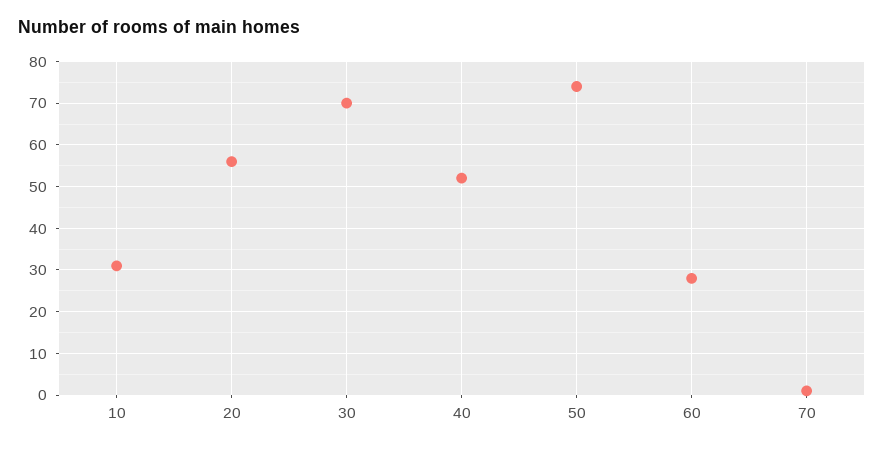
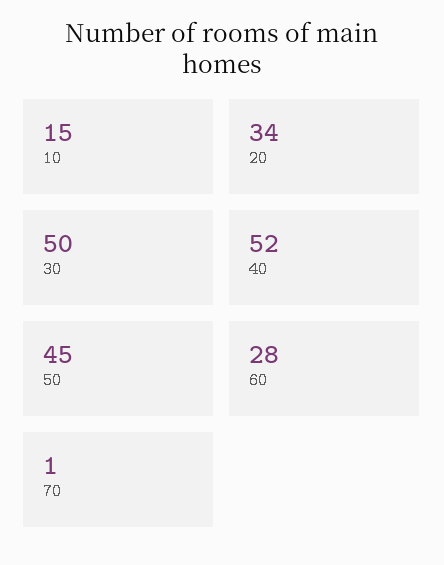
  {
-   "10": 30,
+   "10": 15,
-   "20": 55,
+   "20": 34,
-   "30": 70,
+   "30": 50,
    "40": 52,
-   "50": 75,
+   "50": 45,
    "60": 28,
    "70": 1
  }

